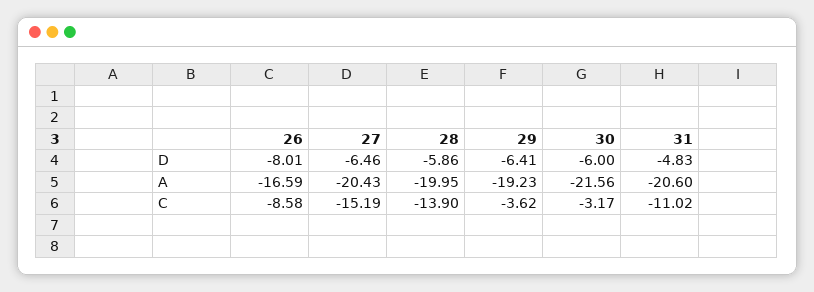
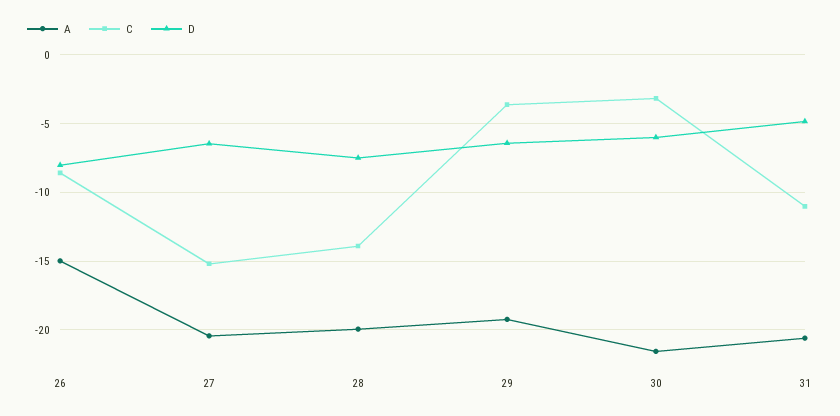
  {
    "D": {
      "26": -8.01,
      "27": -6.46,
-     "28": -5.86,
+     "28": -7.5,
      "29": -6.41,
      "30": -6,
      "31": -4.83
    },
    "A": {
-     "26": -16.59,
+     "26": -15,
      "27": -20.43,
      "28": -19.95,
      "29": -19.23,
      "30": -21.56,
      "31": -20.6
    },
    "C": {
      "26": -8.58,
      "27": -15.19,
      "28": -13.9,
      "29": -3.62,
      "30": -3.17,
      "31": -11.02
    }
  }

